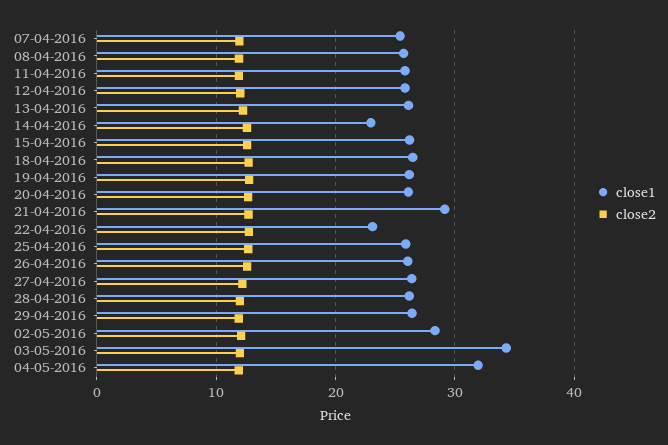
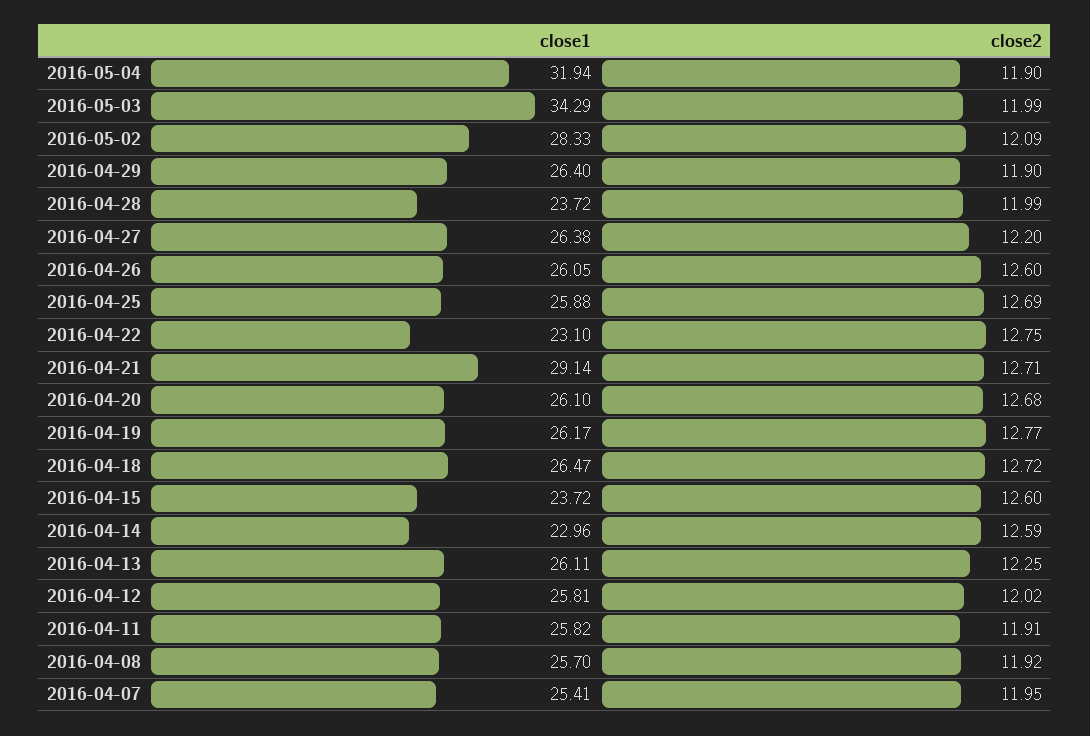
  {
    "close1": {
      "07-04-2016": 25.41,
      "08-04-2016": 25.7,
      "11-04-2016": 25.82,
      "12-04-2016": 25.81,
      "13-04-2016": 26.11,
      "14-04-2016": 22.96,
-     "15-04-2016": 26,
+     "15-04-2016": 23.72,
      "18-04-2016": 26.47,
      "19-04-2016": 26.17,
      "20-04-2016": 26.1,
      "21-04-2016": 29.14,
      "22-04-2016": 23.1,
      "25-04-2016": 25.88,
      "26-04-2016": 26.05,
      "27-04-2016": 26.38,
-     "28-04-2016": 26,
+     "28-04-2016": 23.72,
      "29-04-2016": 26.4,
      "02-05-2016": 28.33,
      "03-05-2016": 34.29,
      "04-05-2016": 31.94
    },
    "close2": {
      "07-04-2016": 11.95,
      "08-04-2016": 11.92,
      "11-04-2016": 11.91,
      "12-04-2016": 12.02,
      "13-04-2016": 12.25,
      "14-04-2016": 12.59,
      "15-04-2016": 12.6,
      "18-04-2016": 12.72,
      "19-04-2016": 12.77,
      "20-04-2016": 12.68,
      "21-04-2016": 12.71,
      "22-04-2016": 12.75,
      "25-04-2016": 12.69,
      "26-04-2016": 12.6,
      "27-04-2016": 12.2,
      "28-04-2016": 11.99,
      "29-04-2016": 11.9,
      "02-05-2016": 12.09,
      "03-05-2016": 11.99,
      "04-05-2016": 11.9
    }
  }

